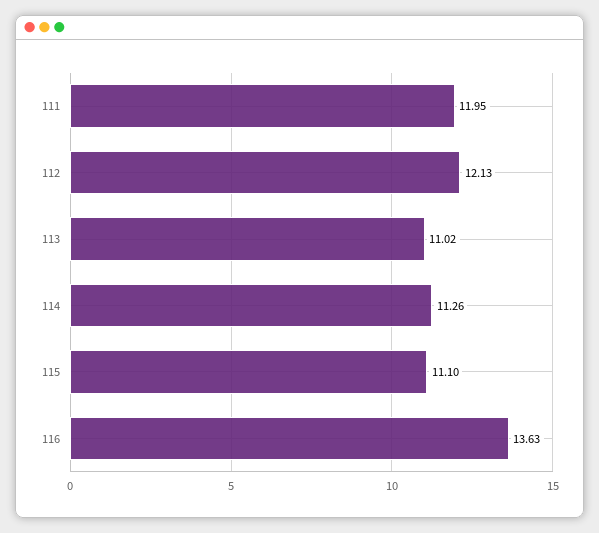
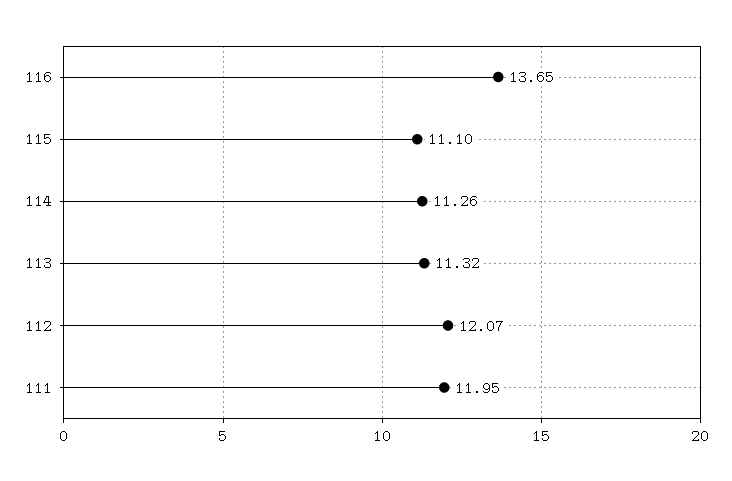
  {
    "111": 11.95,
-   "112": 12.13,
+   "112": 12.07,
-   "113": 11.02,
+   "113": 11.32,
    "114": 11.26,
    "115": 11.1,
-   "116": 13.63
+   "116": 13.65
  }

